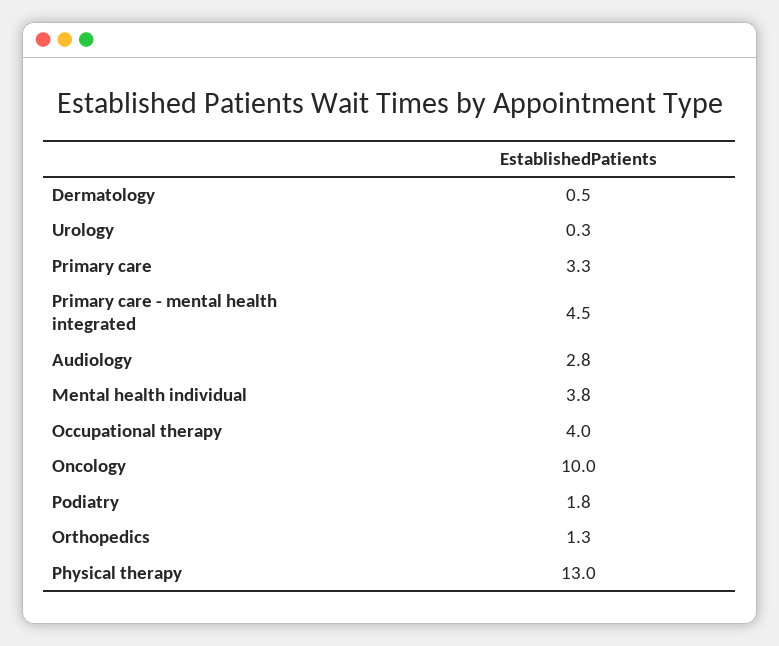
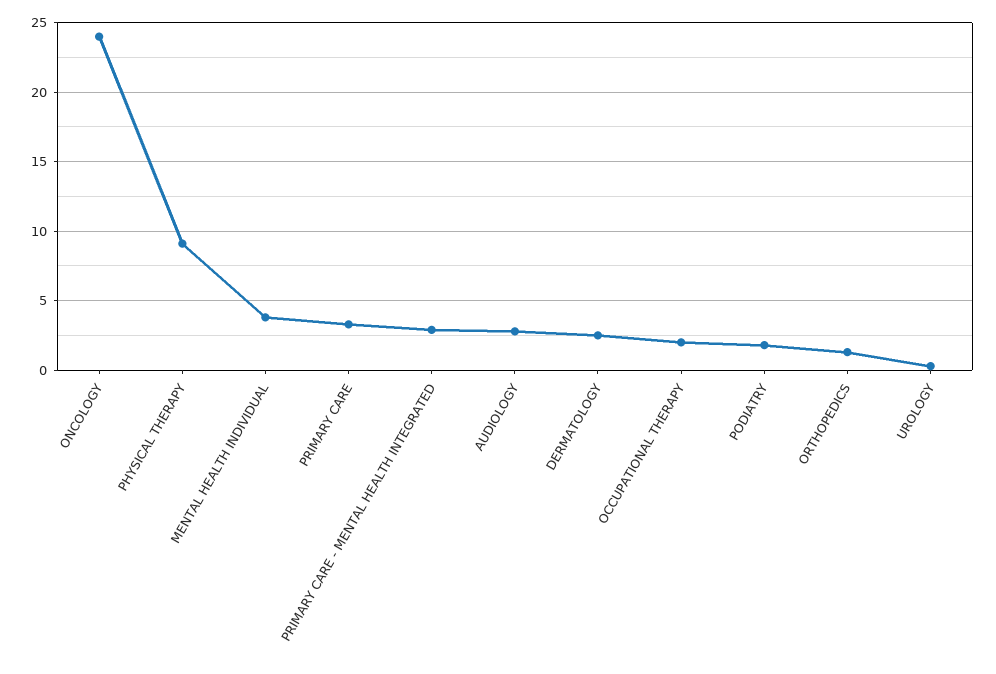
  {
-   "Dermatology": 0.5,
+   "Dermatology": 2.5,
    "Urology": 0.3,
    "Primary care": 3.3,
-   "Primary care - mental health integrated": 4.5,
+   "Primary care - mental health integrated": 3,
    "Audiology": 2.8,
    "Mental health individual": 3.8,
-   "Occupational therapy": 4,
+   "Occupational therapy": 2,
-   "Oncology": 10,
+   "Oncology": 24,
    "Podiatry": 1.8,
    "Orthopedics": 1.3,
-   "Physical therapy": 13
+   "Physical therapy": 9
  }

